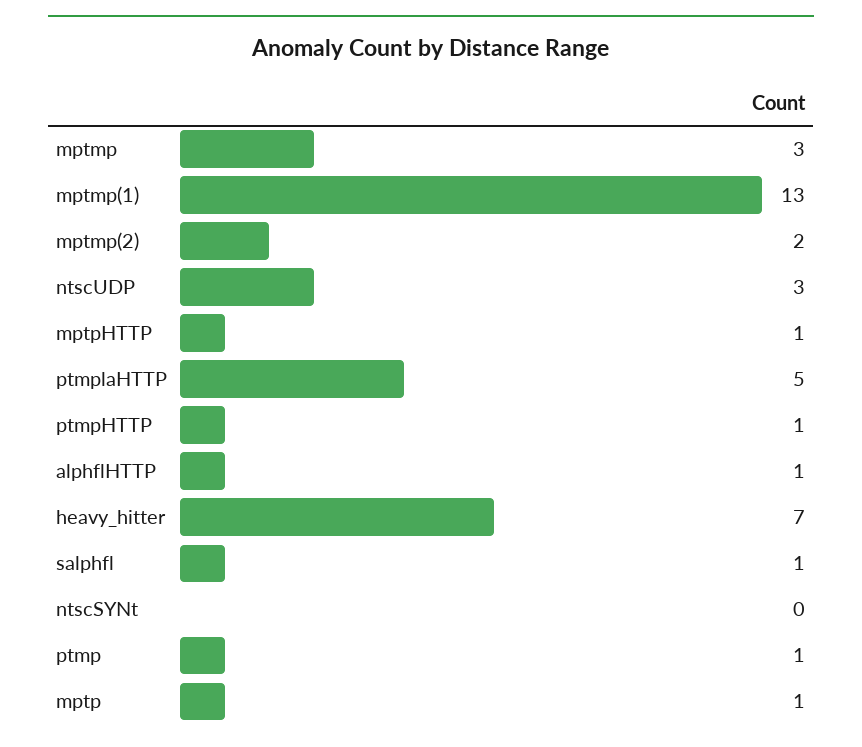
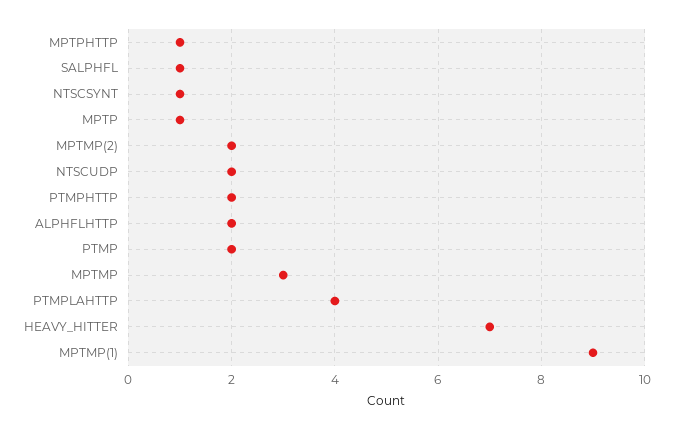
  {
    "mptmp": 3,
-   "mptmp(1)": 13,
+   "mptmp(1)": 9,
    "mptmp(2)": 2,
-   "ntscUDP": 3,
+   "ntscUDP": 2,
    "mptpHTTP": 1,
-   "ptmplaHTTP": 5,
+   "ptmplaHTTP": 4,
-   "ptmpHTTP": 1,
+   "ptmpHTTP": 2,
-   "alphflHTTP": 1,
+   "alphflHTTP": 2,
    "heavy_hitter": 7,
    "salphfl": 1,
-   "ntscSYNt": 0,
+   "ntscSYNt": 1,
-   "ptmp": 1,
+   "ptmp": 2,
    "mptp": 1
  }

